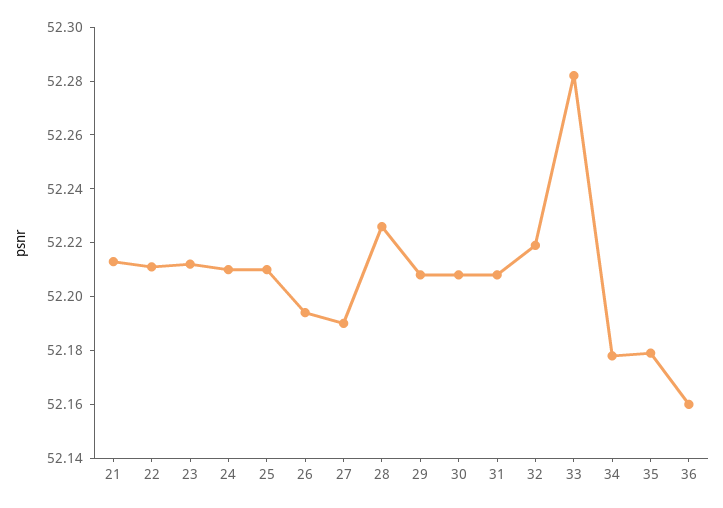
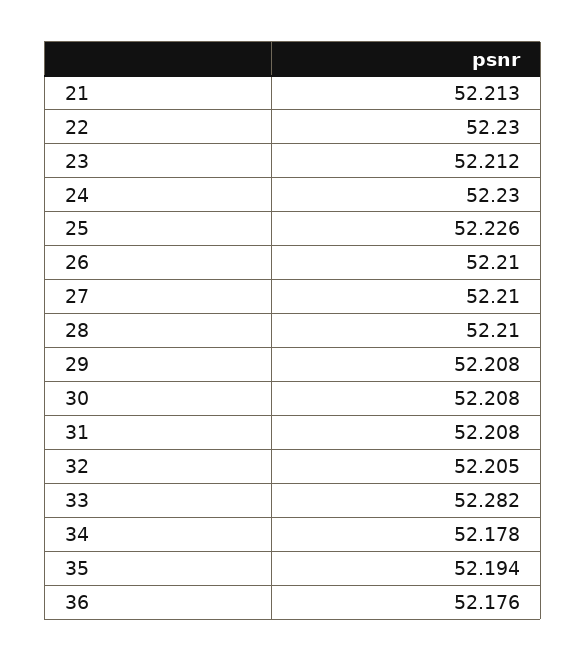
  {
    "21": 52.213,
-   "22": 52.21,
+   "22": 52.23,
    "23": 52.212,
-   "24": 52.21,
+   "24": 52.23,
-   "25": 52.21,
+   "25": 52.226,
-   "26": 52.195,
+   "26": 52.21,
-   "27": 52.19,
+   "27": 52.21,
-   "28": 52.225,
+   "28": 52.21,
    "29": 52.208,
    "30": 52.208,
    "31": 52.208,
-   "32": 52.22,
+   "32": 52.205,
    "33": 52.282,
    "34": 52.178,
-   "35": 52.18,
+   "35": 52.194,
-   "36": 52.16
+   "36": 52.176
  }

